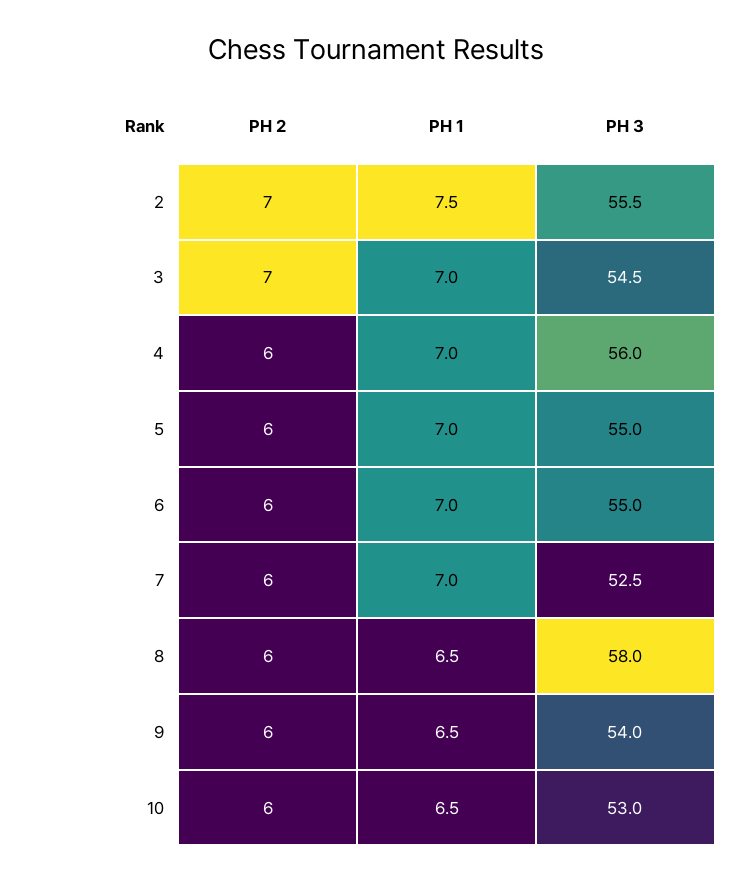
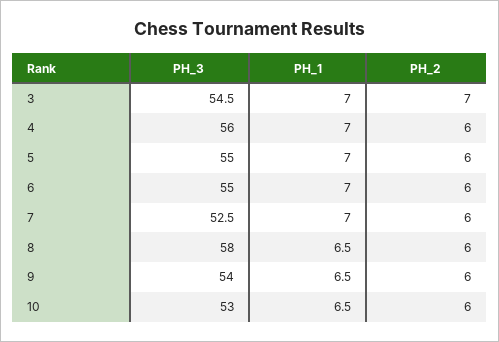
  {
    "PH 2": {
-     "2": 7,
      "3": 7,
      "4": 6,
      "5": 6,
      "6": 6,
      "7": 6,
      "8": 6,
      "9": 6,
      "10": 6
    },
    "PH 1": {
-     "2": 7.5,
      "3": 7,
      "4": 7,
      "5": 7,
      "6": 7,
      "7": 7,
      "8": 6.5,
      "9": 6.5,
      "10": 6.5
    },
    "PH 3": {
-     "2": 55.5,
      "3": 54.5,
      "4": 56,
      "5": 55,
      "6": 55,
      "7": 52.5,
      "8": 58,
      "9": 54,
      "10": 53
    }
  }

